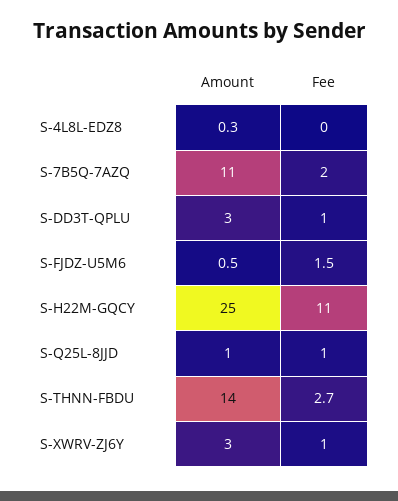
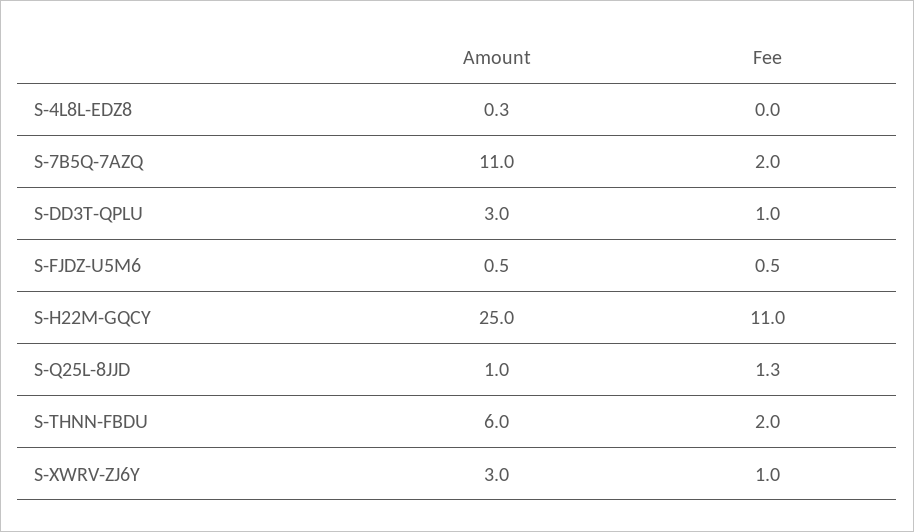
  {
    "Amount": {
      "S-4L8L-EDZ8": 0.3,
      "S-7B5Q-7AZQ": 11,
      "S-DD3T-QPLU": 3,
      "S-FJDZ-U5M6": 0.5,
      "S-H22M-GQCY": 25,
      "S-Q25L-8JJD": 1,
-     "S-THNN-FBDU": 14,
+     "S-THNN-FBDU": 6,
      "S-XWRV-ZJ6Y": 3
    },
    "Fee": {
      "S-4L8L-EDZ8": 0,
      "S-7B5Q-7AZQ": 2,
      "S-DD3T-QPLU": 1,
-     "S-FJDZ-U5M6": 1.5,
+     "S-FJDZ-U5M6": 0.5,
      "S-H22M-GQCY": 11,
-     "S-Q25L-8JJD": 1,
+     "S-Q25L-8JJD": 1.3,
-     "S-THNN-FBDU": 2.7,
+     "S-THNN-FBDU": 2,
      "S-XWRV-ZJ6Y": 1
    }
  }

